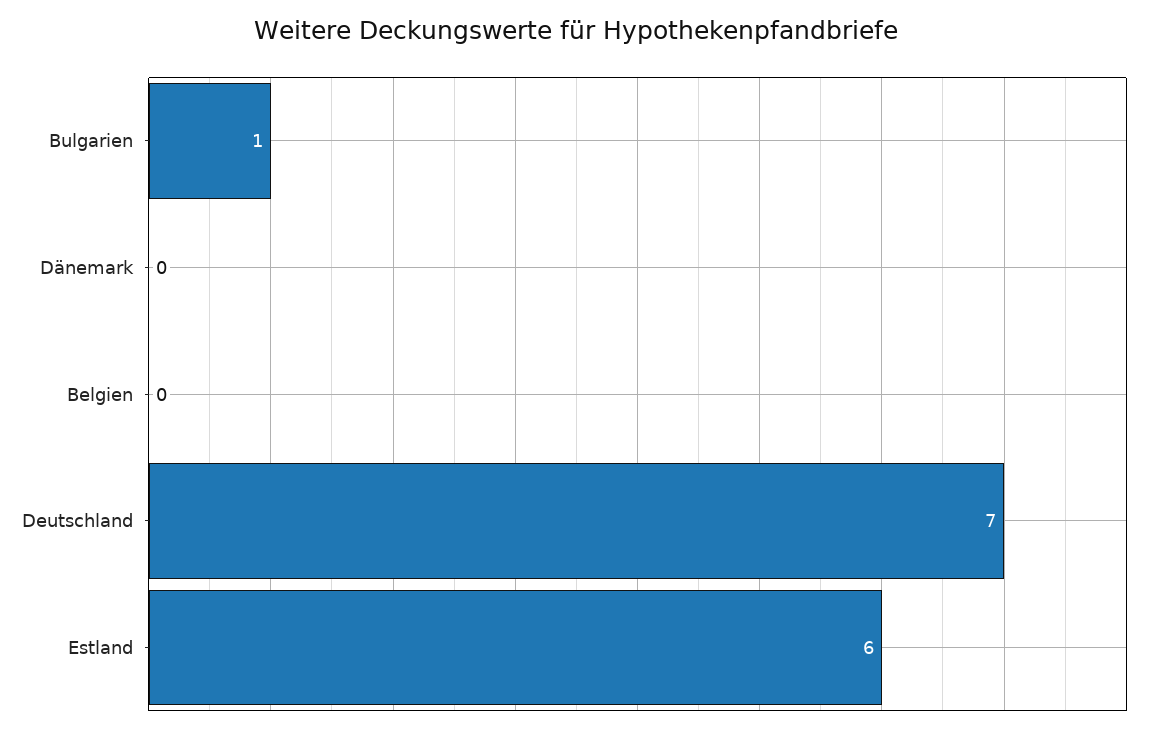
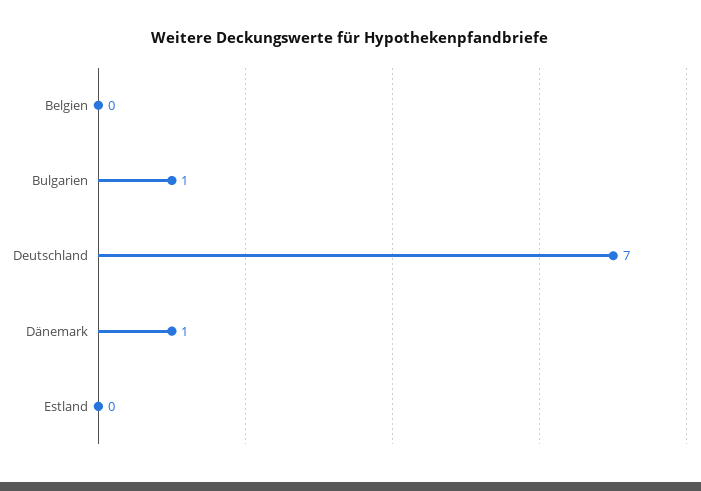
  {
    "Bulgarien": 1,
-   "Dänemark": 0,
+   "Dänemark": 1,
    "Belgien": 0,
    "Deutschland": 7,
-   "Estland": 6
+   "Estland": 0
  }

